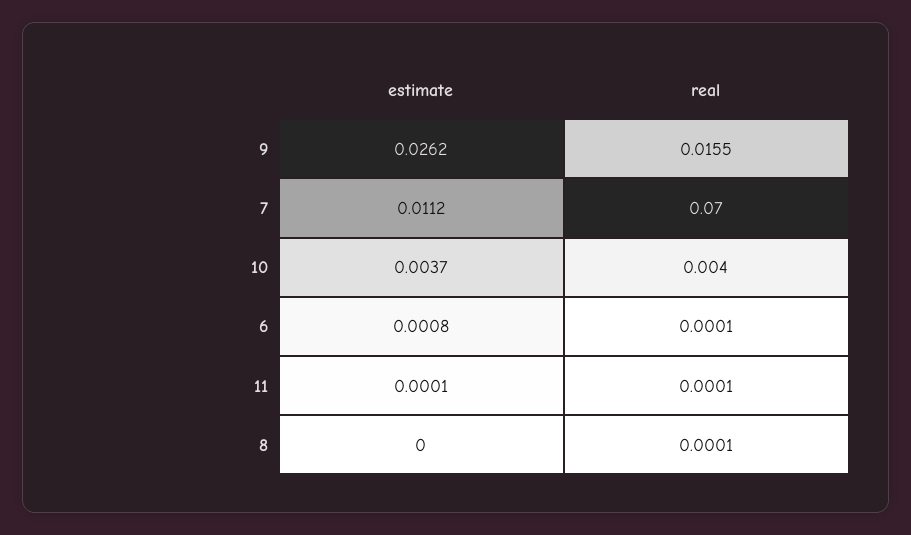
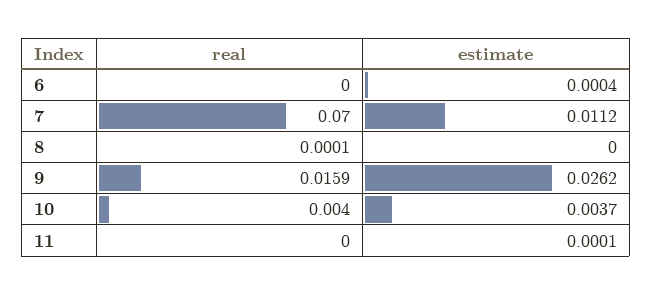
  {
    "estimate": {
      "9": 0.0262,
      "7": 0.0112,
      "10": 0.0037,
-     "6": 0.0008,
+     "6": 0.0004,
      "11": 0.0001,
      "8": 0
    },
    "real": {
-     "9": 0.0155,
+     "9": 0.0159,
      "7": 0.07,
      "10": 0.004,
-     "6": 0.0001,
+     "6": 0,
-     "11": 0.0001,
+     "11": 0,
      "8": 0.0001
    }
  }

